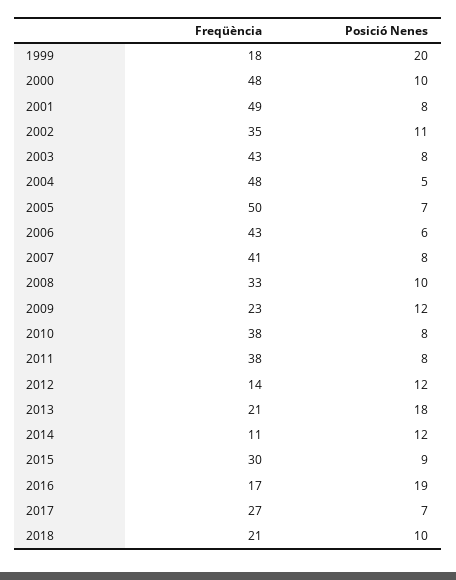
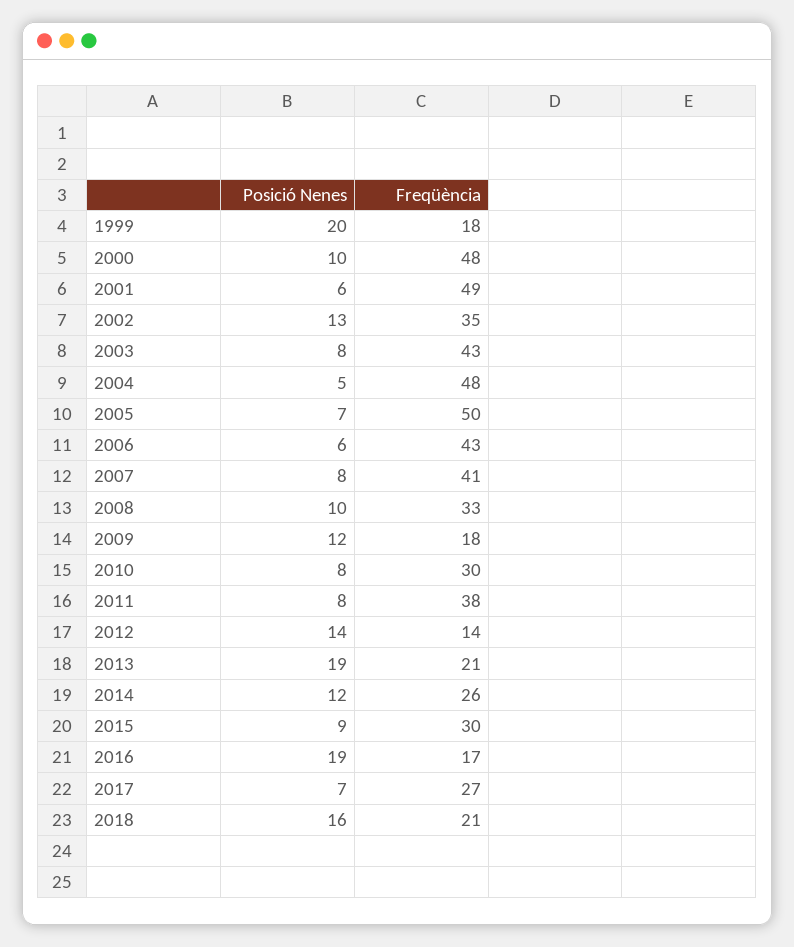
  {
    "Freqüència": {
      "1999": 18,
      "2000": 48,
      "2001": 49,
      "2002": 35,
      "2003": 43,
      "2004": 48,
      "2005": 50,
      "2006": 43,
      "2007": 41,
      "2008": 33,
-     "2009": 23,
+     "2009": 18,
-     "2010": 38,
+     "2010": 30,
      "2011": 38,
      "2012": 14,
      "2013": 21,
-     "2014": 11,
+     "2014": 26,
      "2015": 30,
      "2016": 17,
      "2017": 27,
      "2018": 21
    },
    "Posició Nenes": {
      "1999": 20,
      "2000": 10,
-     "2001": 8,
+     "2001": 6,
-     "2002": 11,
+     "2002": 13,
      "2003": 8,
      "2004": 5,
      "2005": 7,
      "2006": 6,
      "2007": 8,
      "2008": 10,
      "2009": 12,
      "2010": 8,
      "2011": 8,
-     "2012": 12,
+     "2012": 14,
-     "2013": 18,
+     "2013": 19,
      "2014": 12,
      "2015": 9,
      "2016": 19,
      "2017": 7,
-     "2018": 10
+     "2018": 16
    }
  }

